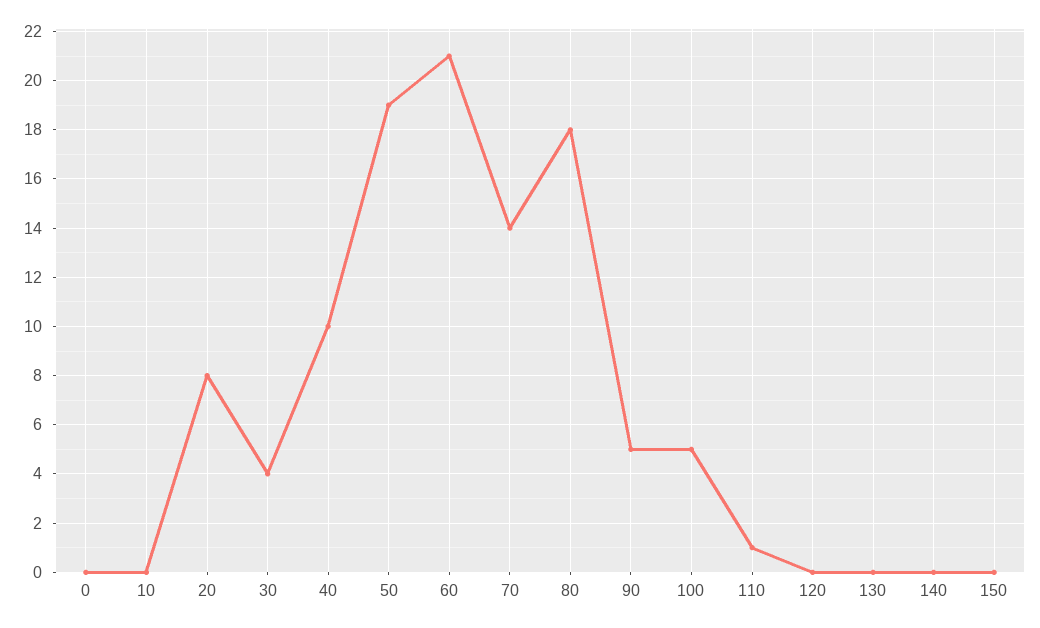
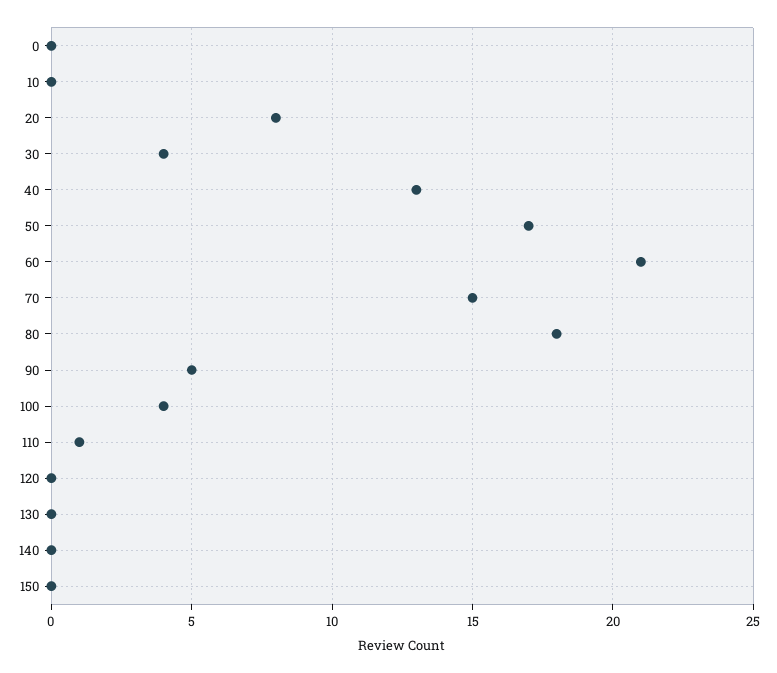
  {
    "0": 0,
    "10": 0,
    "20": 8,
    "30": 4,
-   "40": 10,
+   "40": 13,
-   "50": 19,
+   "50": 17,
    "60": 21,
-   "70": 14,
+   "70": 15,
    "80": 18,
    "90": 5,
-   "100": 5,
+   "100": 4,
    "110": 1,
    "120": 0,
    "130": 0,
    "140": 0,
    "150": 0
  }

